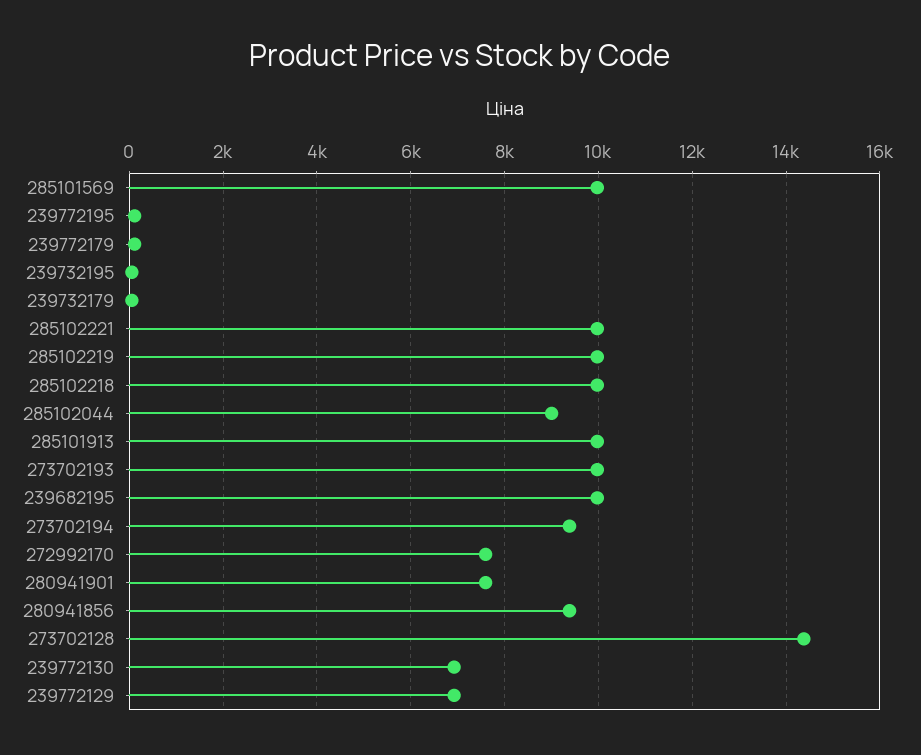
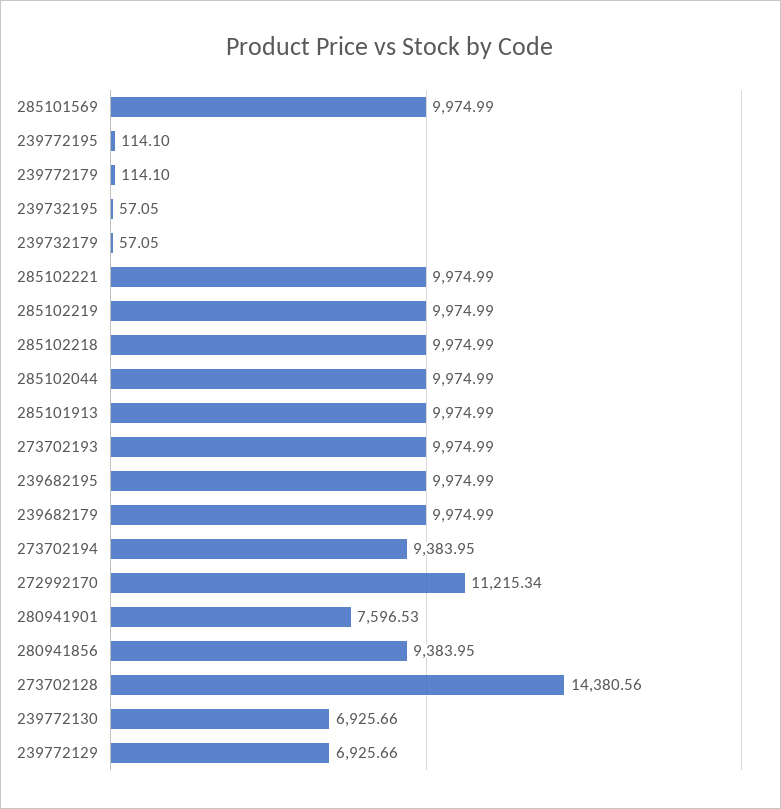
  {
    "285101569": 9974.99,
    "239772195": 114.1,
    "239772179": 114.1,
    "239732195": 57.05,
    "239732179": 57.05,
    "285102221": 9974.99,
    "285102219": 9974.99,
    "285102218": 9974.99,
-   "285102044": 9000,
+   "285102044": 9974.99,
    "285101913": 9974.99,
    "273702193": 9974.99,
    "239682195": 9974.99,
    "273702194": 9383.95,
-   "272992170": 7600,
+   "272992170": 11215.34,
    "280941901": 7596.53,
    "280941856": 9383.95,
    "273702128": 14380.56,
    "239772130": 6925.66,
-   "239772129": 6925.66
+   "239772129": 6925.66,
+   "239682179": 9974.99
  }

